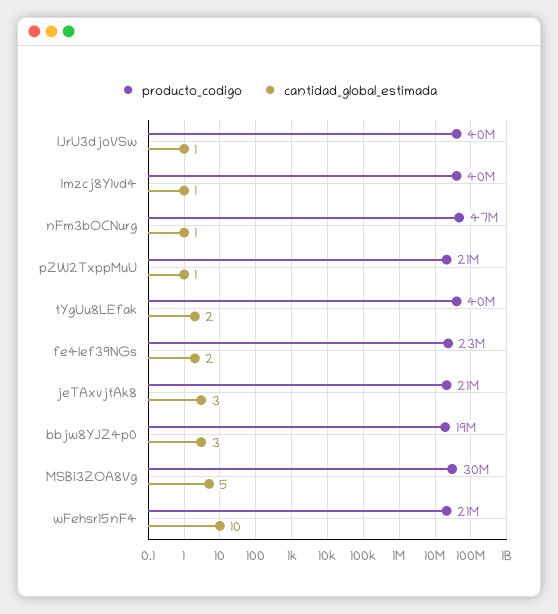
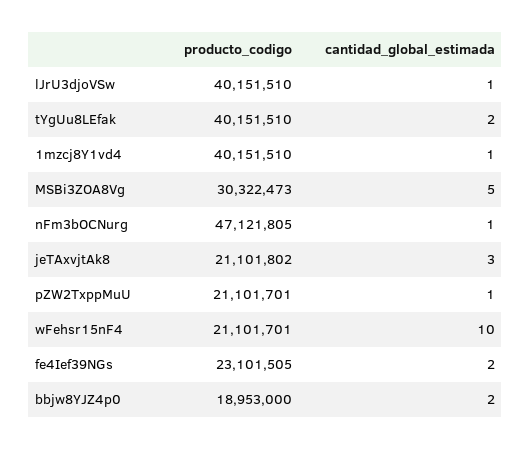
  {
    "producto_codigo": {
      "lJrU3djoVSw": 40151510,
      "1mzcj8Y1vd4": 40151510,
      "nFm3bOCNurg": 47121805,
      "pZW2TxppMuU": 21101701,
      "tYgUu8LEfak": 40151510,
      "fe4Ief39NGs": 23101505,
      "jeTAxvjtAk8": 21101802,
      "bbjw8YJZ4p0": 18953000,
      "MSBi3ZOA8Vg": 30322473,
      "wFehsr15nF4": 21101701
    },
    "cantidad_global_estimada": {
      "lJrU3djoVSw": 1,
      "1mzcj8Y1vd4": 1,
      "nFm3bOCNurg": 1,
      "pZW2TxppMuU": 1,
      "tYgUu8LEfak": 2,
      "fe4Ief39NGs": 2,
      "jeTAxvjtAk8": 3,
-     "bbjw8YJZ4p0": 3,
+     "bbjw8YJZ4p0": 2,
      "MSBi3ZOA8Vg": 5,
      "wFehsr15nF4": 10
    }
  }

